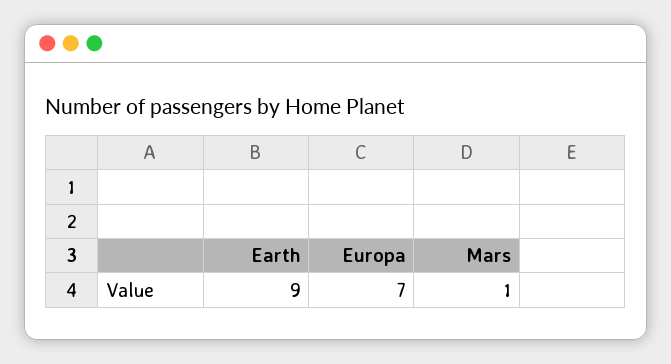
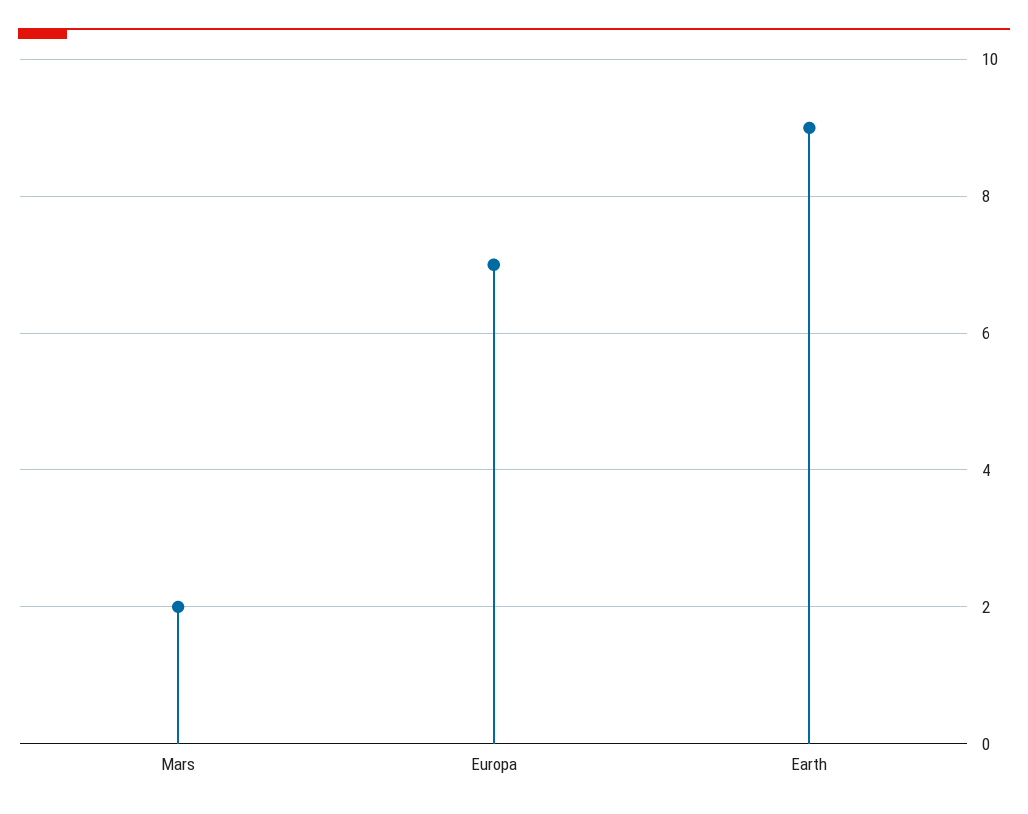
  {
    "Earth": 9,
    "Europa": 7,
-   "Mars": 1
+   "Mars": 2
  }

